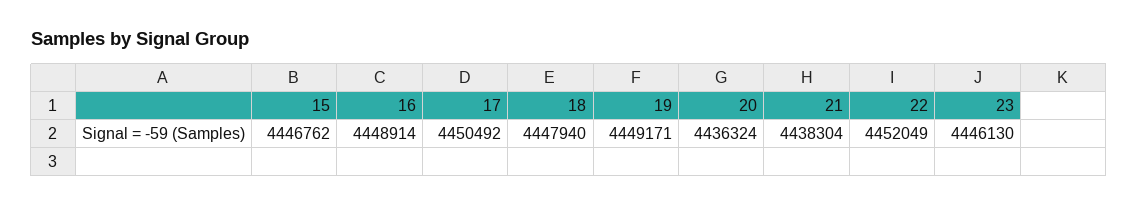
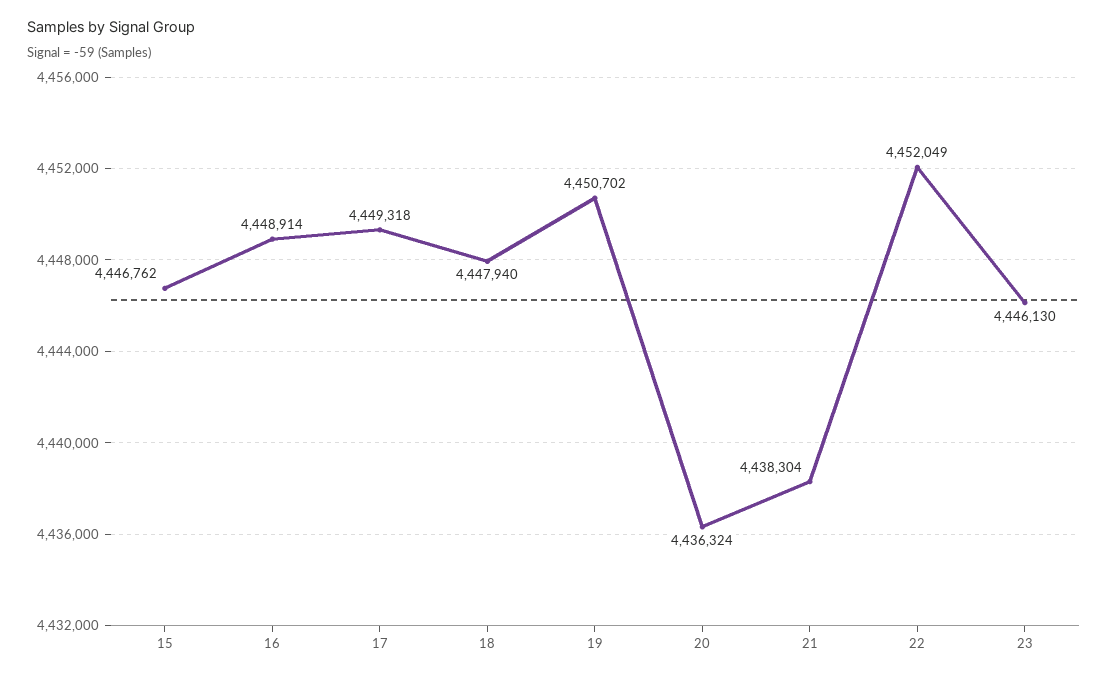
  {
    "15": 4446762,
    "16": 4448914,
-   "17": 4450492,
+   "17": 4449318,
    "18": 4447940,
-   "19": 4449171,
+   "19": 4450702,
    "20": 4436324,
    "21": 4438304,
    "22": 4452049,
    "23": 4446130
  }

